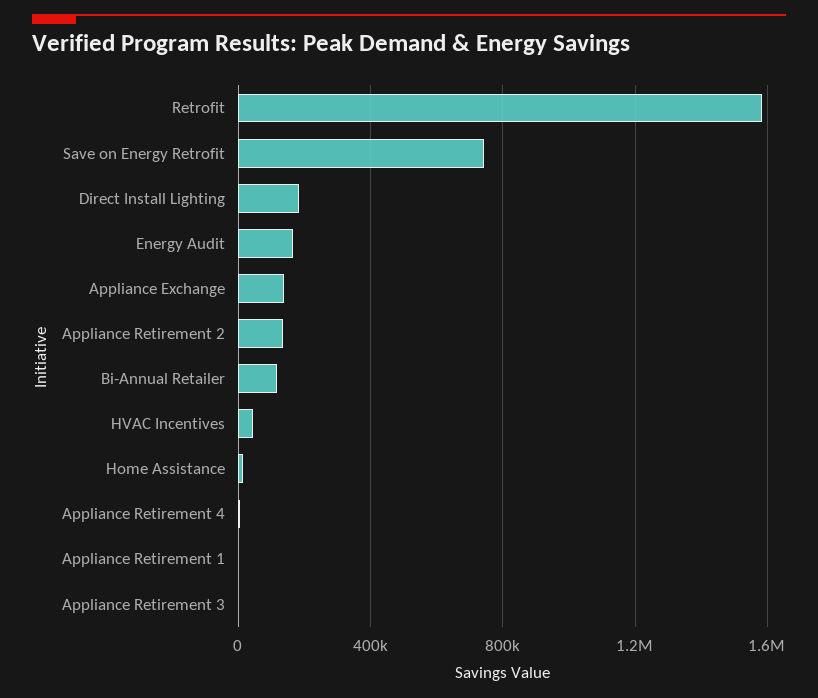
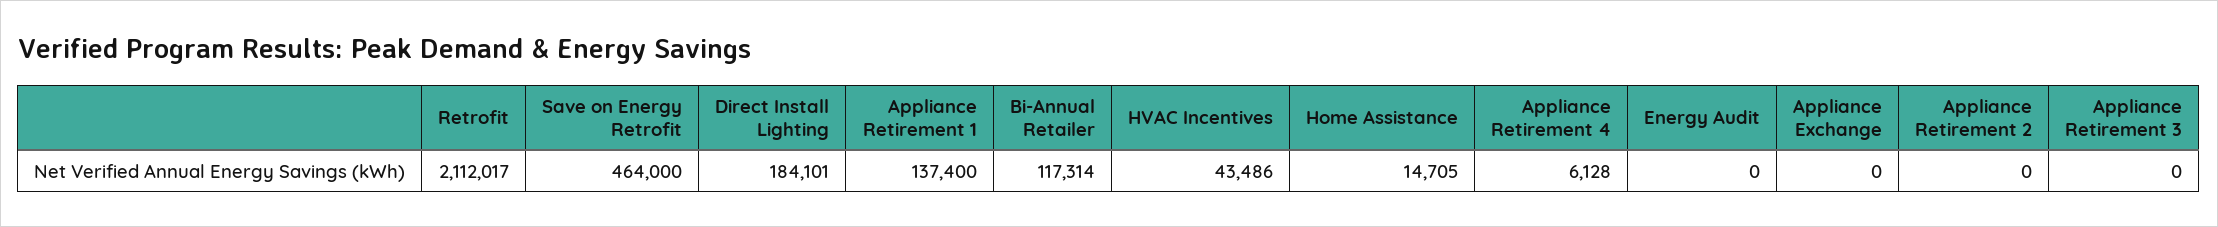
  {
-   "Retrofit": 1600000,
+   "Retrofit": 2112017,
-   "Save on Energy Retrofit": 750000,
+   "Save on Energy Retrofit": 464000,
    "Direct Install Lighting": 184101,
-   "Energy Audit": 150000,
+   "Energy Audit": 0,
-   "Appliance Exchange": 150000,
+   "Appliance Exchange": 0,
-   "Appliance Retirement 2": 150000,
+   "Appliance Retirement 2": 0,
    "Bi-Annual Retailer": 117314,
    "HVAC Incentives": 43486,
    "Home Assistance": 14705,
    "Appliance Retirement 4": 6128,
-   "Appliance Retirement 1": 0,
+   "Appliance Retirement 1": 137400,
    "Appliance Retirement 3": 0
  }

